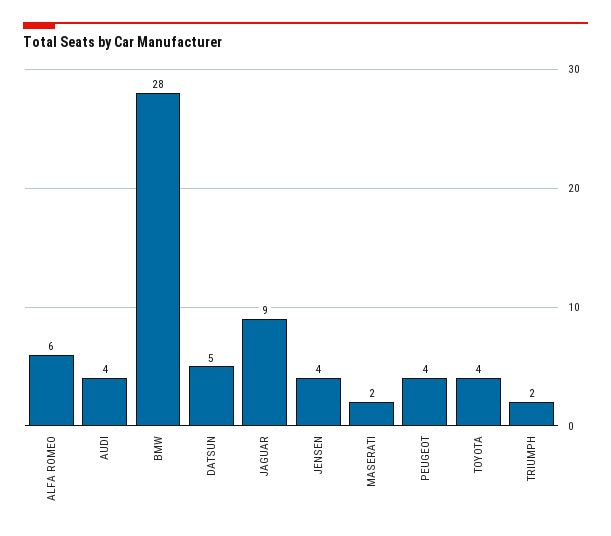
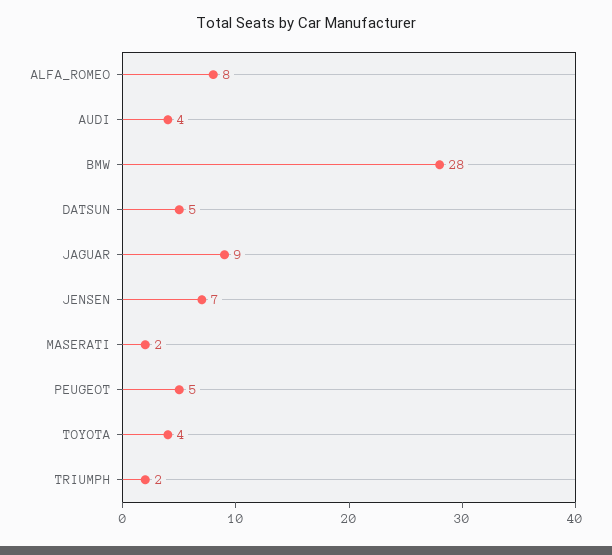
  {
-   "ALFA ROMEO": 6,
+   "ALFA ROMEO": 8,
    "AUDI": 4,
    "BMW": 28,
    "DATSUN": 5,
    "JAGUAR": 9,
-   "JENSEN": 4,
+   "JENSEN": 7,
    "MASERATI": 2,
-   "PEUGEOT": 4,
+   "PEUGEOT": 5,
    "TOYOTA": 4,
    "TRIUMPH": 2
  }

